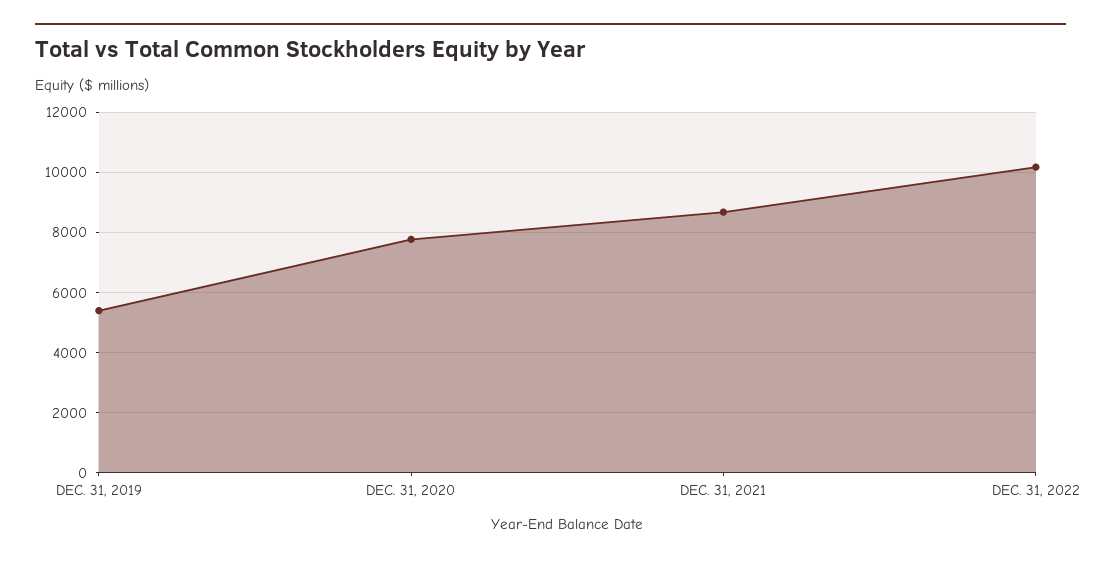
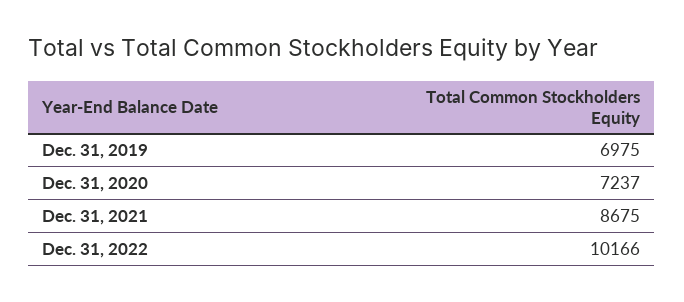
  {
-   "DEC. 31, 2019": 5400,
+   "DEC. 31, 2019": 6975,
-   "DEC. 31, 2020": 7800,
+   "DEC. 31, 2020": 7237,
    "DEC. 31, 2021": 8675,
    "DEC. 31, 2022": 10166
  }

